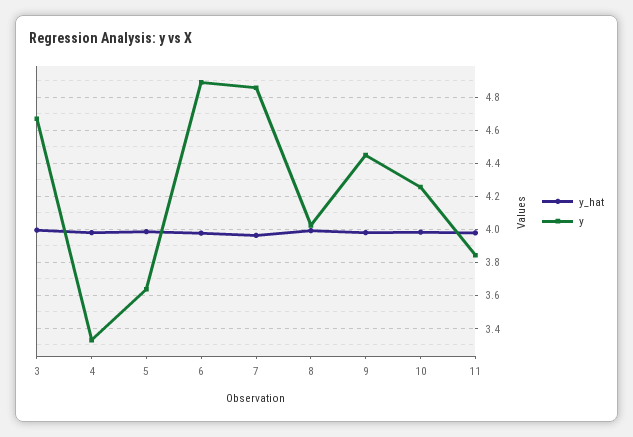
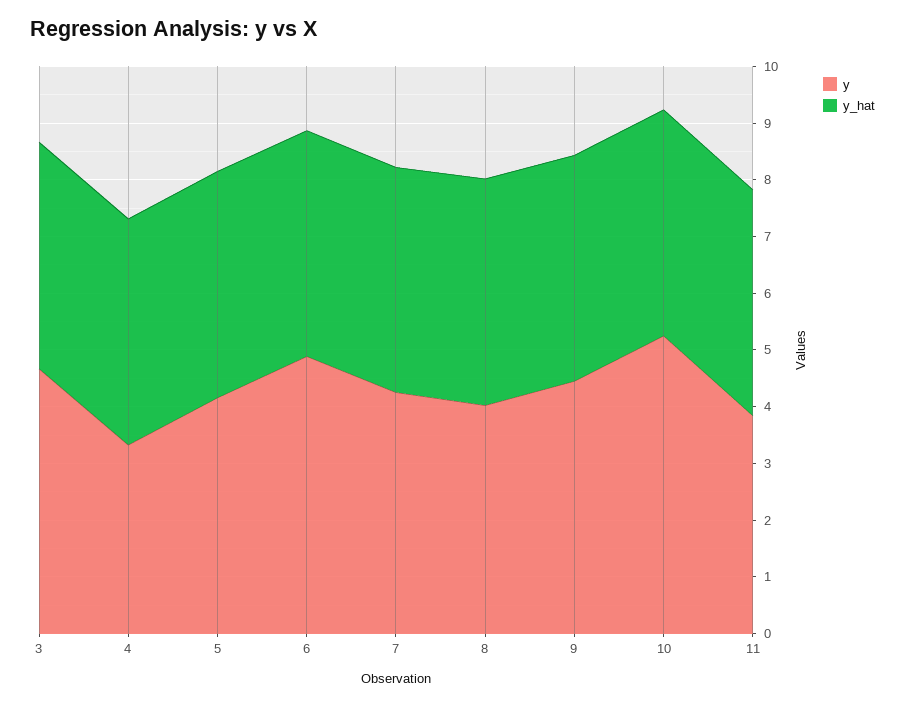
  {
    "y_hat": {
      "3": 4,
      "4": 4,
      "5": 4,
      "6": 4,
      "7": 3.95,
      "8": 4,
      "9": 4,
      "10": 4,
      "11": 4
    },
    "y": {
      "3": 4.65,
      "4": 3.35,
-     "5": 3.65,
+     "5": 4.2,
      "6": 4.9,
-     "7": 4.85,
+     "7": 4.2,
      "8": 4,
      "9": 4.45,
-     "10": 4.25,
+     "10": 5.2,
      "11": 3.85
    }
  }

